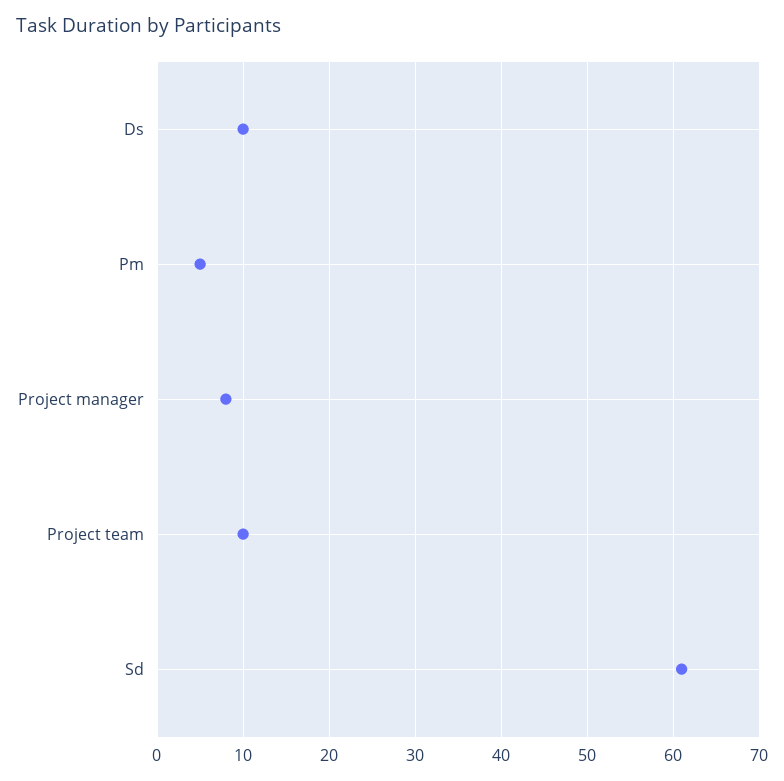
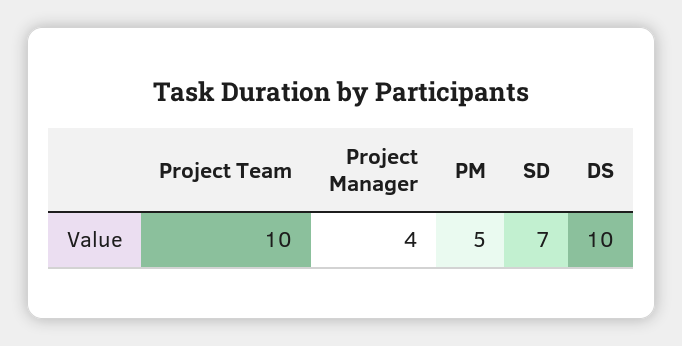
  {
    "Ds": 10,
    "Pm": 5,
-   "Project manager": 8,
+   "Project manager": 4,
    "Project team": 10,
-   "Sd": 61
+   "Sd": 7
  }

